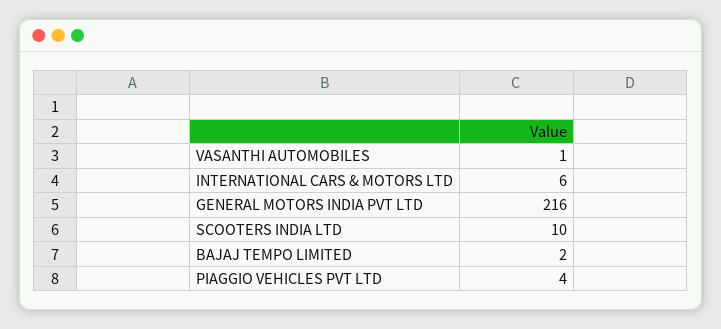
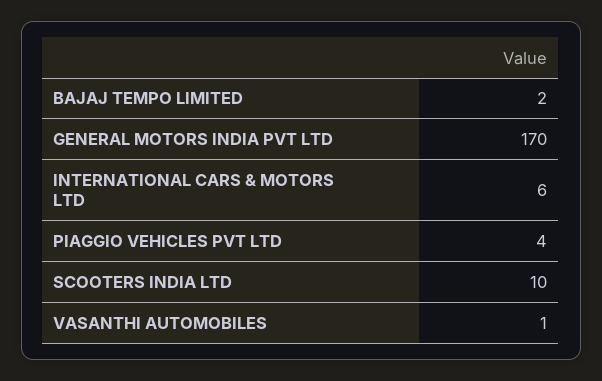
  {
    "VASANTHI AUTOMOBILES": 1,
    "INTERNATIONAL CARS & MOTORS LTD": 6,
-   "GENERAL MOTORS INDIA PVT LTD": 216,
+   "GENERAL MOTORS INDIA PVT LTD": 170,
    "SCOOTERS INDIA LTD": 10,
    "BAJAJ TEMPO LIMITED": 2,
    "PIAGGIO VEHICLES PVT LTD": 4
  }

